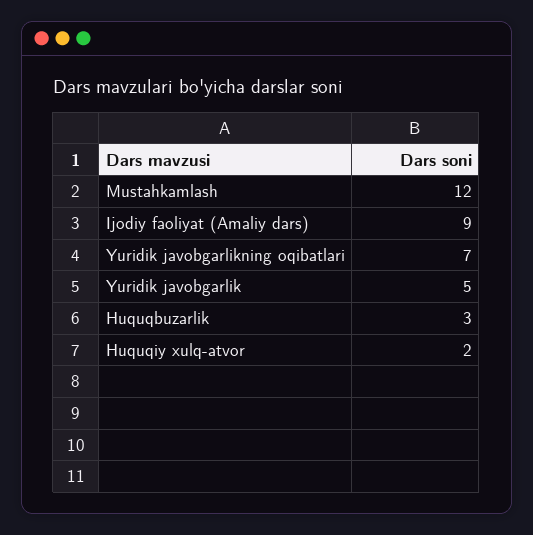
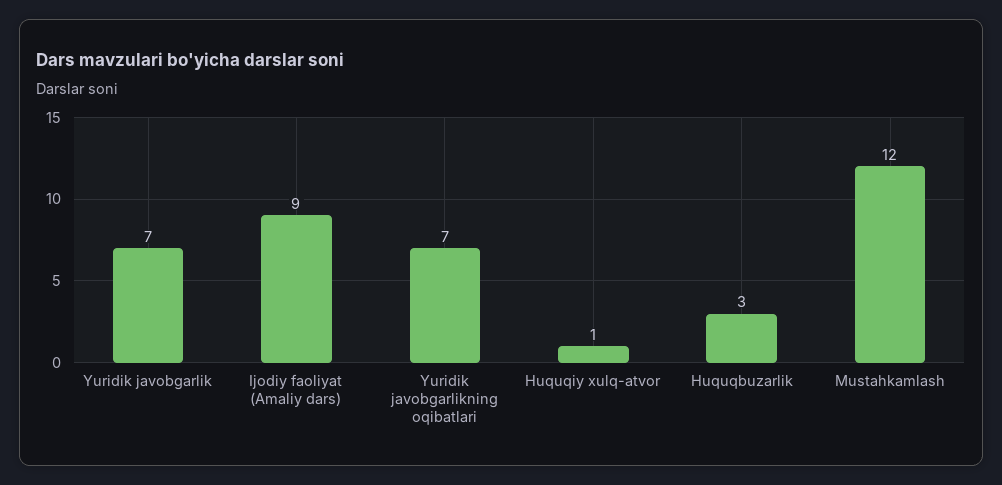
  {
    "Mustahkamlash": 12,
    "Ijodiy faoliyat (Amaliy dars)": 9,
    "Yuridik javobgarlikning oqibatlari": 7,
-   "Yuridik javobgarlik": 5,
+   "Yuridik javobgarlik": 7,
    "Huquqbuzarlik": 3,
-   "Huquqiy xulq-atvor": 2
+   "Huquqiy xulq-atvor": 1
  }

